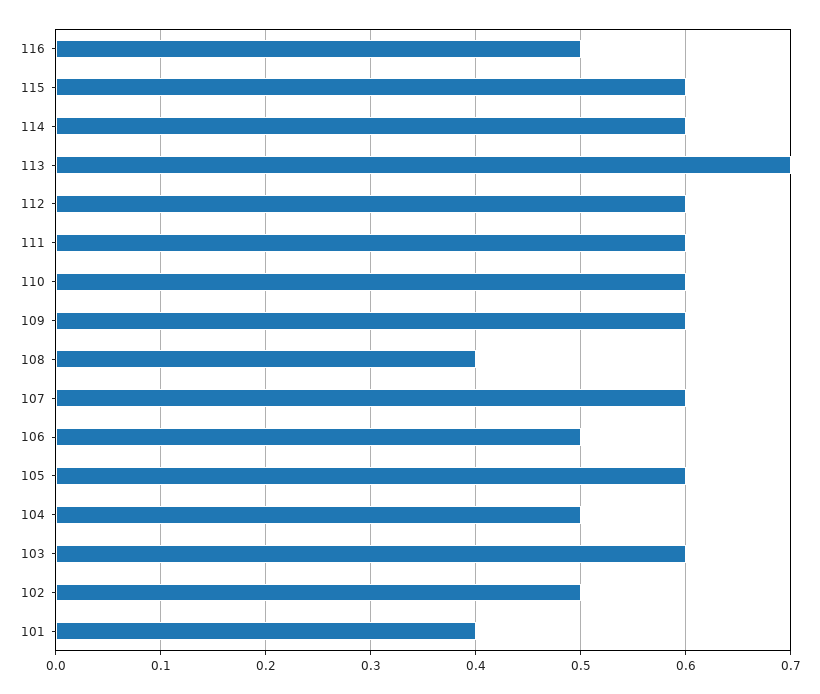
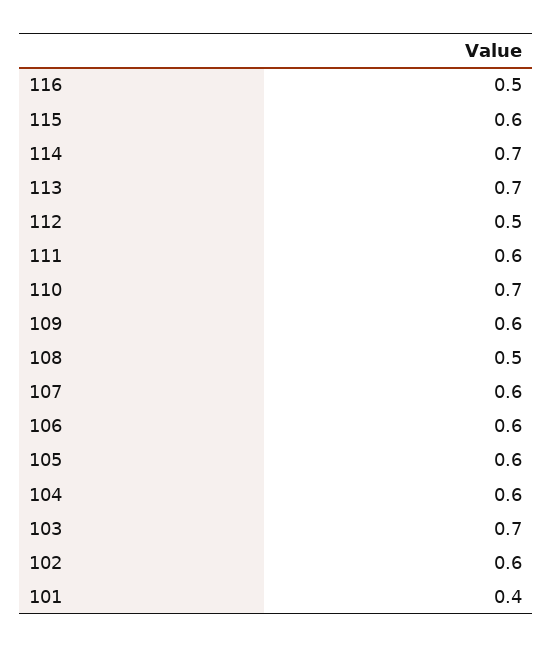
  {
    "116": 0.5,
    "115": 0.6,
-   "114": 0.6,
+   "114": 0.7,
    "113": 0.7,
-   "112": 0.6,
+   "112": 0.5,
    "111": 0.6,
-   "110": 0.6,
+   "110": 0.7,
    "109": 0.6,
-   "108": 0.4,
+   "108": 0.5,
    "107": 0.6,
-   "106": 0.5,
+   "106": 0.6,
    "105": 0.6,
-   "104": 0.5,
+   "104": 0.6,
-   "103": 0.6,
+   "103": 0.7,
-   "102": 0.5,
+   "102": 0.6,
    "101": 0.4
  }

